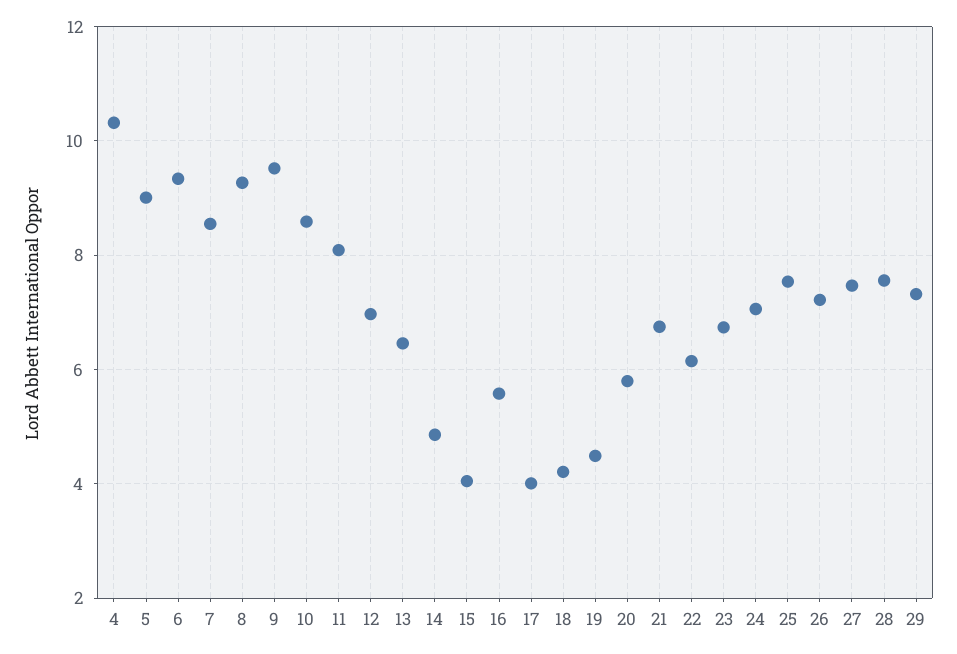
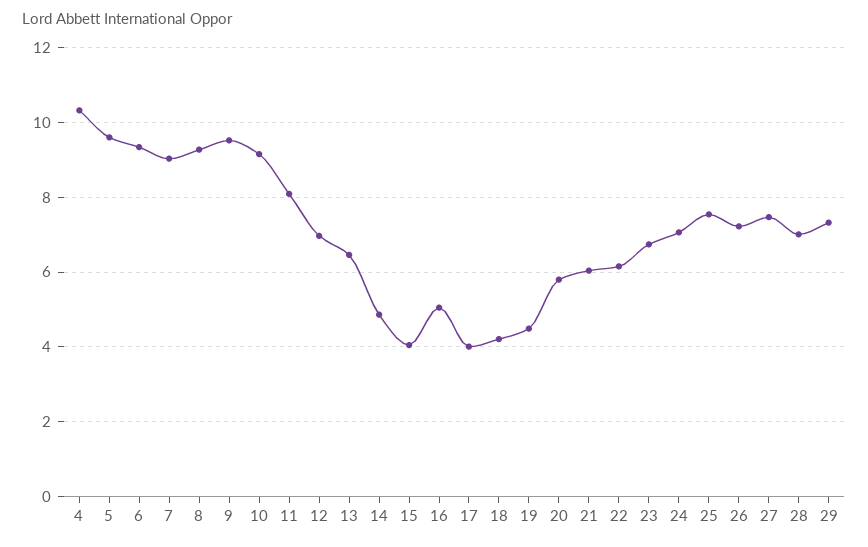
  {
    "4": 10.4,
-   "5": 9,
+   "5": 9.6,
    "6": 9.4,
-   "7": 8.6,
+   "7": 9,
    "8": 9.2,
    "9": 9.6,
-   "10": 8.6,
+   "10": 9.2,
    "11": 8,
    "12": 7,
    "13": 6.4,
    "14": 4.8,
    "15": 4,
-   "16": 5.6,
+   "16": 5,
    "17": 4,
    "18": 4.2,
    "19": 4.4,
    "20": 5.8,
-   "21": 6.8,
+   "21": 6,
    "22": 6.2,
    "23": 6.8,
    "24": 7,
    "25": 7.6,
    "26": 7.2,
    "27": 7.4,
-   "28": 7.6,
+   "28": 7,
    "29": 7.4
  }

